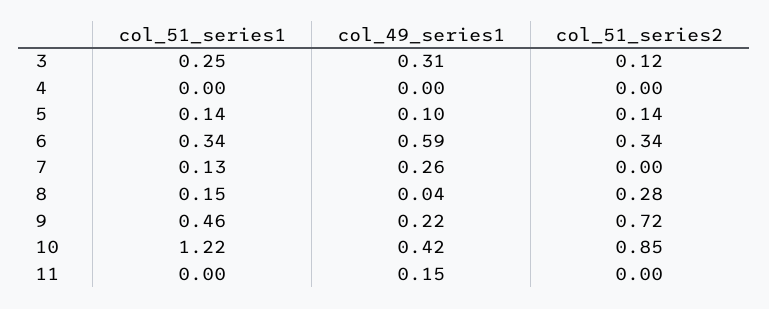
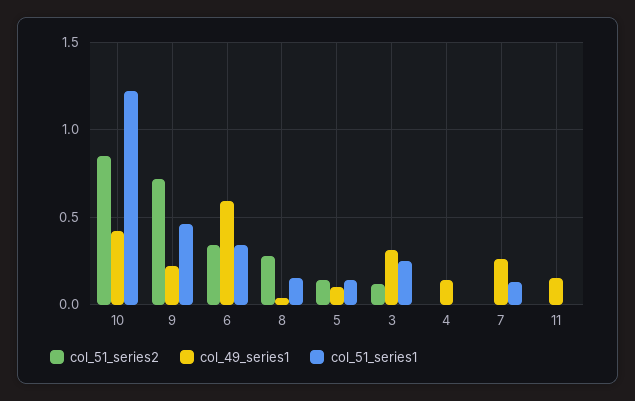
  {
    "col_51_series1": {
      "3": 0.25,
      "4": 0,
      "5": 0.14,
      "6": 0.34,
      "7": 0.13,
      "8": 0.15,
      "9": 0.46,
      "10": 1.22,
      "11": 0
    },
    "col_49_series1": {
      "3": 0.31,
-     "4": 0,
+     "4": 0.15,
      "5": 0.1,
      "6": 0.59,
      "7": 0.26,
      "8": 0.04,
      "9": 0.22,
      "10": 0.42,
      "11": 0.15
    },
    "col_51_series2": {
      "3": 0.12,
      "4": 0,
      "5": 0.14,
      "6": 0.34,
      "7": 0,
      "8": 0.28,
      "9": 0.72,
      "10": 0.85,
      "11": 0
    }
  }

